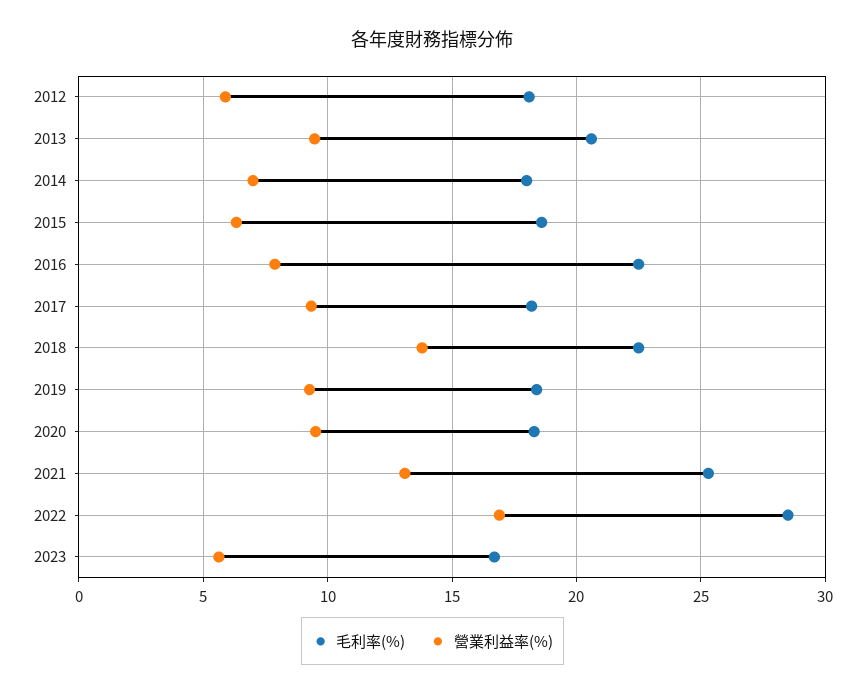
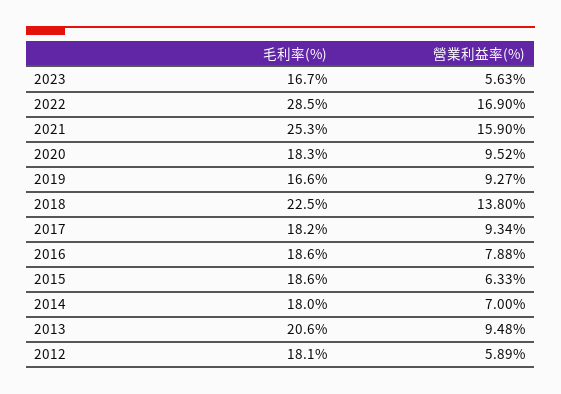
  {
    "毛利率(%)": {
      "2012": 18.1,
      "2013": 20.6,
      "2014": 18,
      "2015": 18.6,
-     "2016": 22.5,
+     "2016": 18.6,
      "2017": 18.2,
      "2018": 22.5,
-     "2019": 18.5,
+     "2019": 16.6,
      "2020": 18.3,
      "2021": 25.3,
      "2022": 28.5,
      "2023": 16.7
    },
    "營業利益率(%)": {
      "2012": 5.89,
      "2013": 9.48,
      "2014": 7,
      "2015": 6.33,
      "2016": 7.88,
      "2017": 9.34,
      "2018": 13.8,
      "2019": 9.27,
      "2020": 9.52,
-     "2021": 13,
+     "2021": 15.9,
      "2022": 16.9,
      "2023": 5.63
    }
  }

